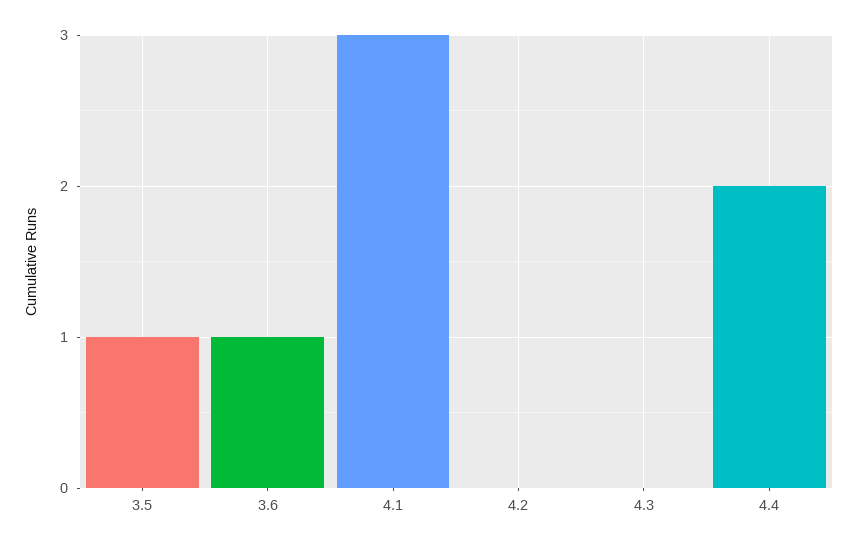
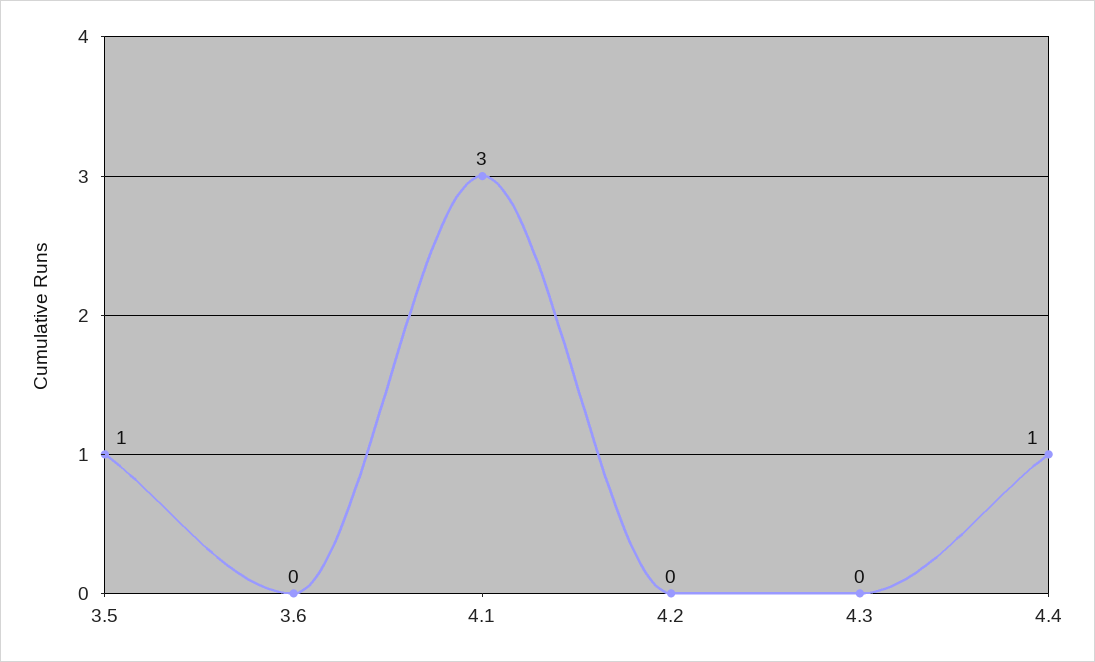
  {
    "3.5": 1,
-   "3.6": 1,
+   "3.6": 0,
    "4.1": 3,
    "4.2": 0,
    "4.3": 0,
-   "4.4": 2
+   "4.4": 1
  }

